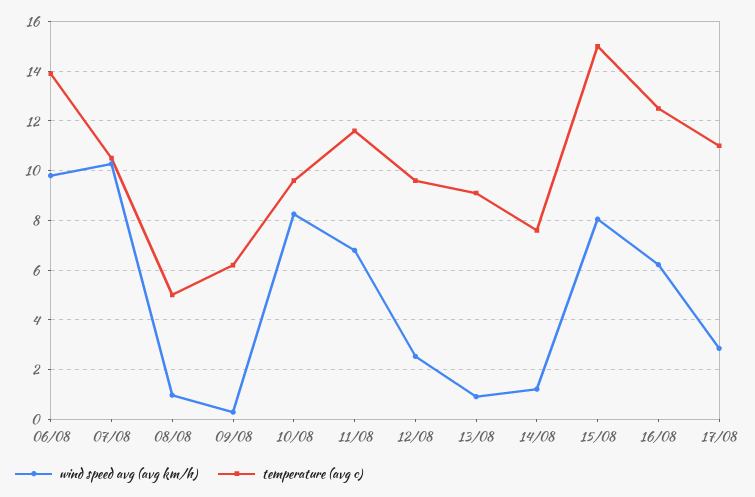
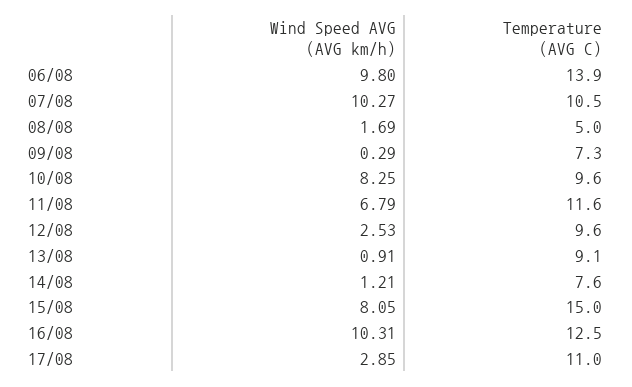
  {
    "wind speed avg (avg km/h)": {
      "06/08": 9.8,
      "07/08": 10.27,
-     "08/08": 1,
+     "08/08": 1.69,
      "09/08": 0.29,
      "10/08": 8.25,
      "11/08": 6.79,
      "12/08": 2.53,
      "13/08": 0.91,
      "14/08": 1.21,
      "15/08": 8.05,
-     "16/08": 6.25,
+     "16/08": 10.31,
      "17/08": 2.85
    },
    "temperature (avg c)": {
      "06/08": 13.9,
      "07/08": 10.5,
      "08/08": 5,
-     "09/08": 6.25,
+     "09/08": 7.3,
      "10/08": 9.6,
      "11/08": 11.6,
      "12/08": 9.6,
      "13/08": 9.1,
      "14/08": 7.6,
      "15/08": 15,
      "16/08": 12.5,
      "17/08": 11
    }
  }

